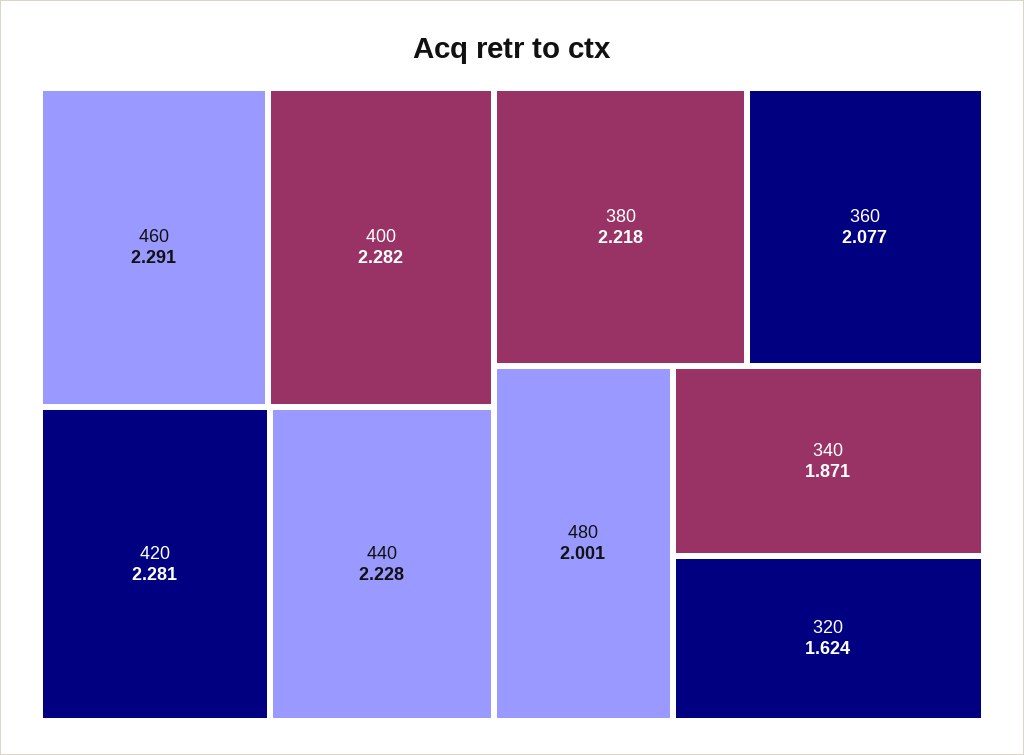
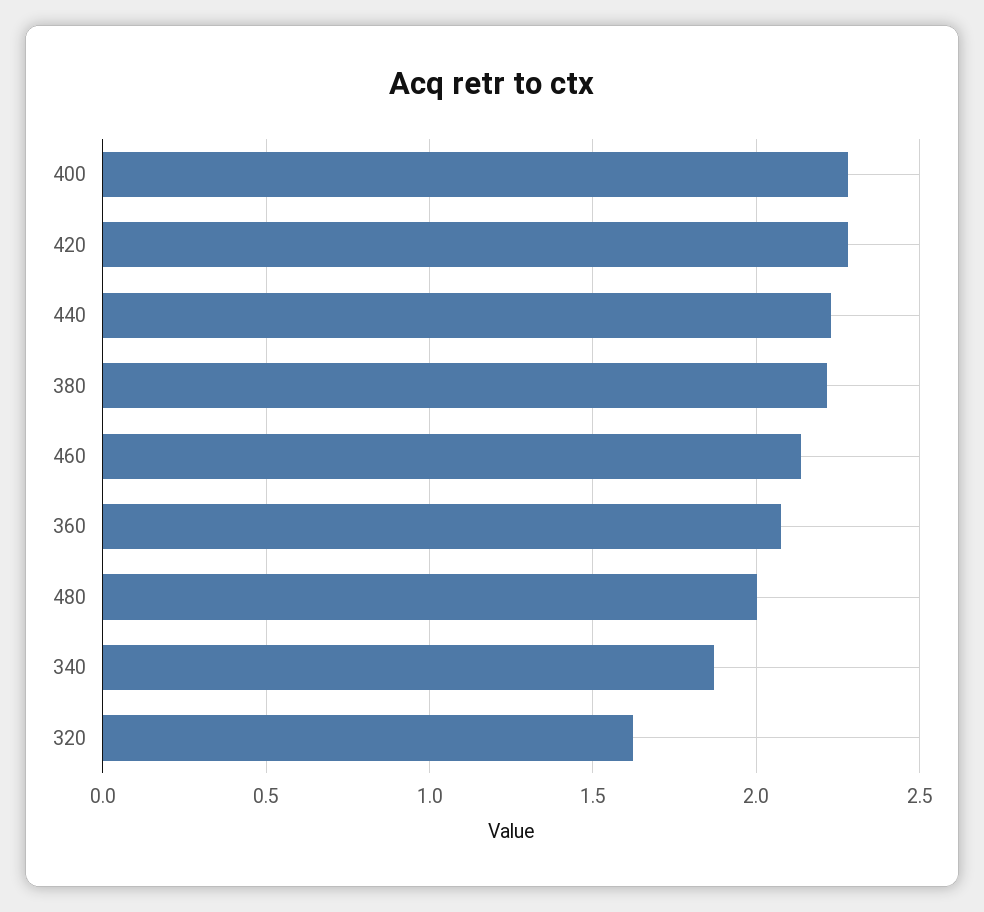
  {
-   "460": 2.291,
+   "460": 2.15,
    "400": 2.282,
    "420": 2.281,
    "440": 2.228,
    "380": 2.218,
    "360": 2.077,
    "480": 2.001,
    "340": 1.871,
    "320": 1.624
  }

